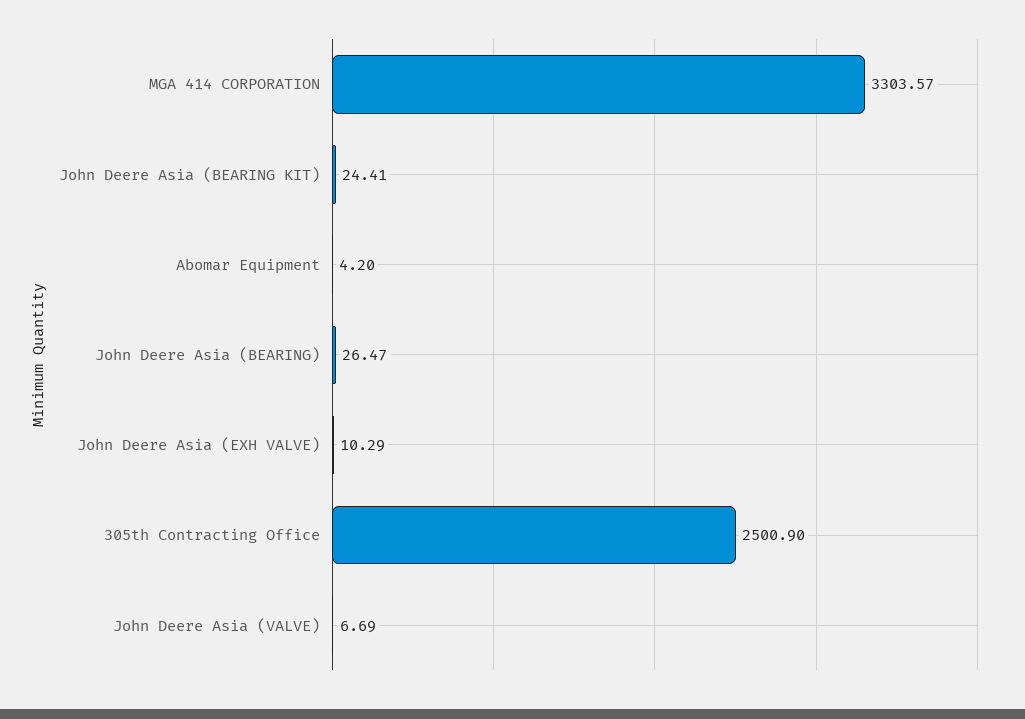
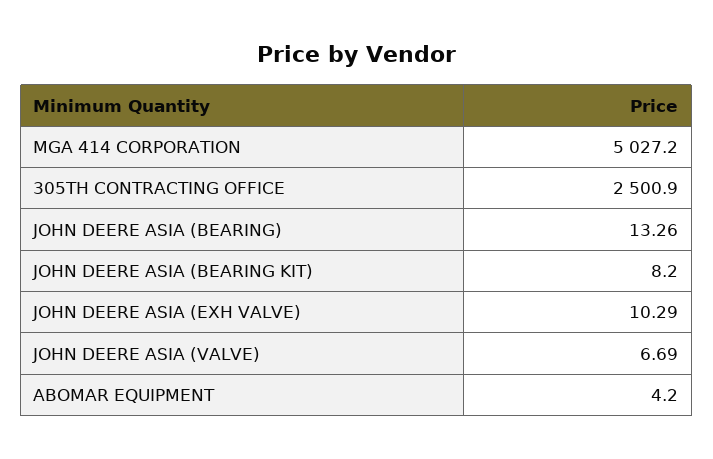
  {
-   "MGA 414 CORPORATION": 3303.57,
+   "MGA 414 CORPORATION": 5027.2,
-   "John Deere Asia (BEARING KIT)": 24.41,
+   "John Deere Asia (BEARING KIT)": 8.2,
    "Abomar Equipment": 4.2,
-   "John Deere Asia (BEARING)": 26.47,
+   "John Deere Asia (BEARING)": 13.26,
    "John Deere Asia (EXH VALVE)": 10.29,
    "305th Contracting Office": 2500.9,
    "John Deere Asia (VALVE)": 6.69
  }

